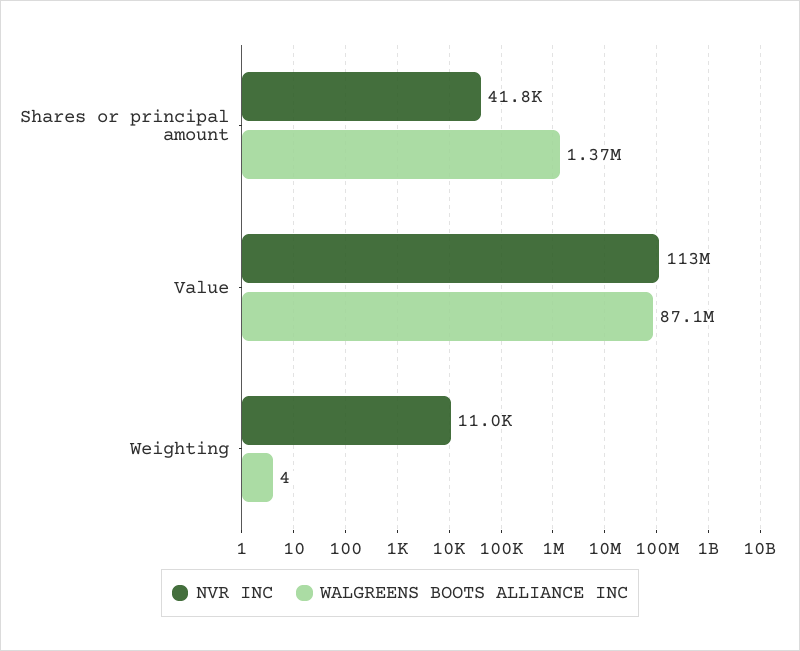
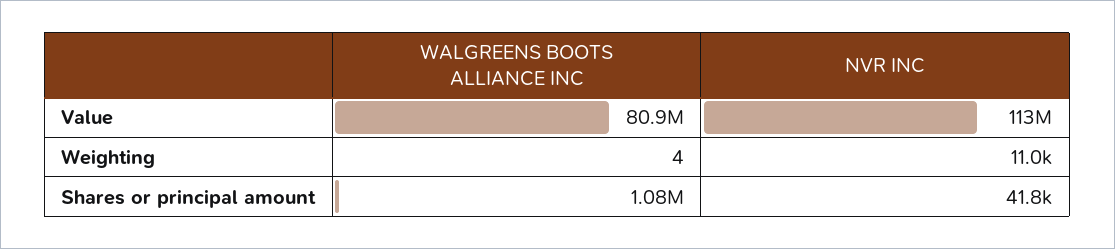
  {
    "NVR INC": {
      "Shares or principal amount": 41800,
      "Value": 113000000,
      "Weighting": 11000
    },
    "WALGREENS BOOTS ALLIANCE INC": {
-     "Shares or principal amount": 1370000,
+     "Shares or principal amount": 1080000,
-     "Value": 87100000,
+     "Value": 80900000,
      "Weighting": 4
    }
  }

